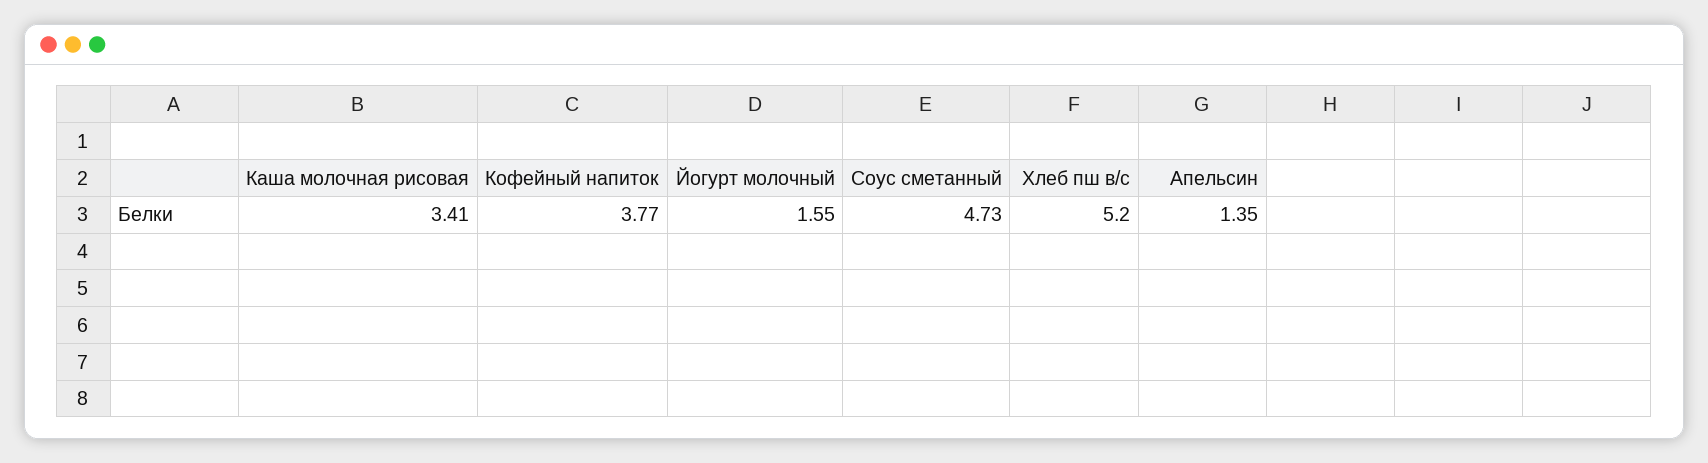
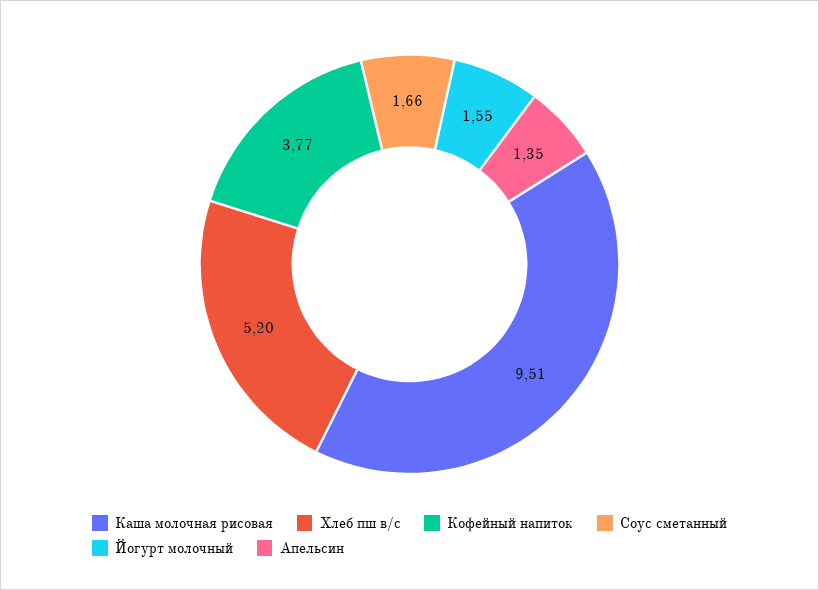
  {
-   "Каша молочная рисовая": 3.41,
+   "Каша молочная рисовая": 9.51,
    "Кофейный напиток": 3.77,
    "Йогурт молочный": 1.55,
-   "Соус сметанный": 4.73,
+   "Соус сметанный": 1.66,
    "Хлеб пш в/с": 5.2,
    "Апельсин": 1.35
  }

